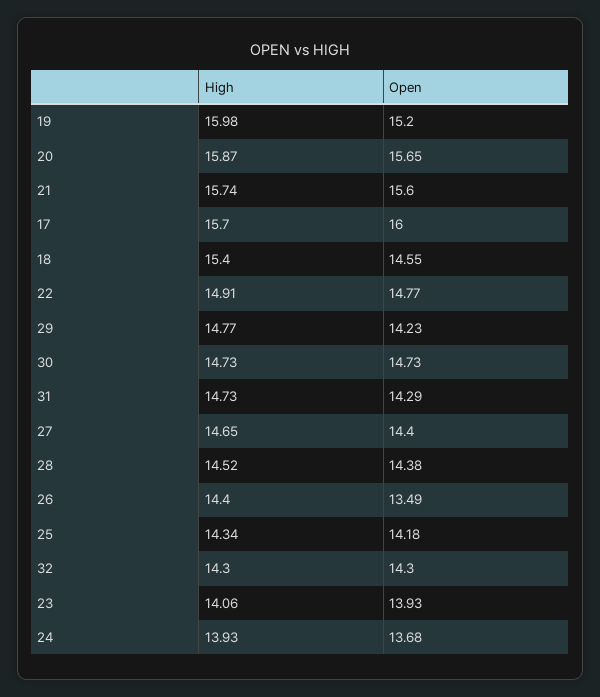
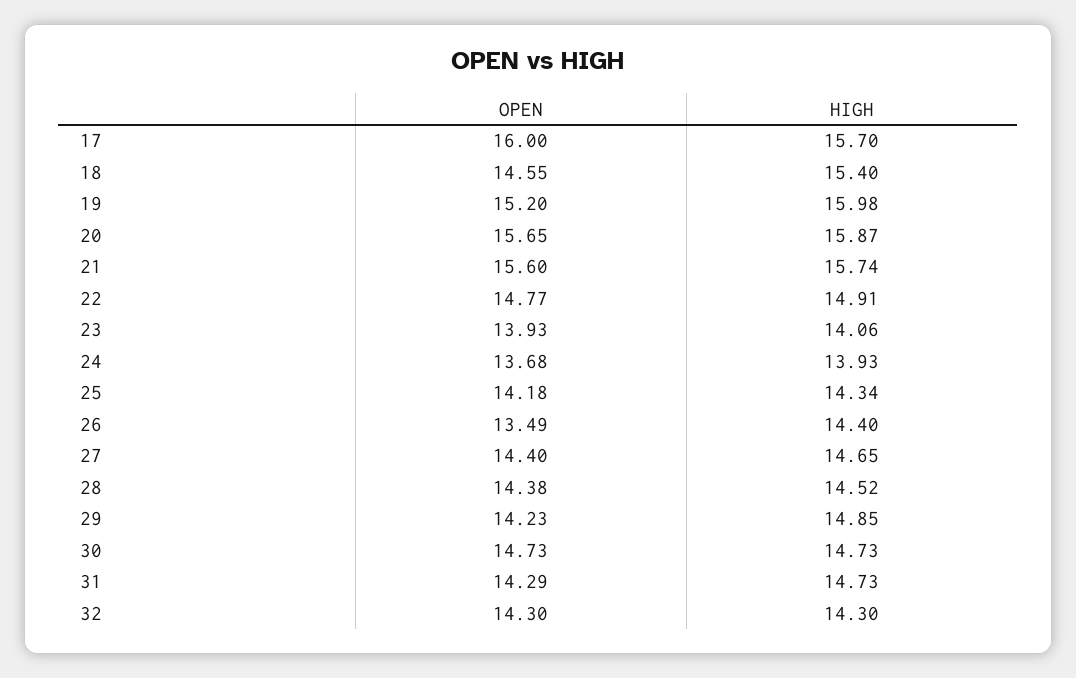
  {
    "High": {
      "19": 15.98,
      "20": 15.87,
      "21": 15.74,
      "17": 15.7,
      "18": 15.4,
      "22": 14.91,
-     "29": 14.77,
+     "29": 14.85,
      "30": 14.73,
      "31": 14.73,
      "27": 14.65,
      "28": 14.52,
      "26": 14.4,
      "25": 14.34,
      "32": 14.3,
      "23": 14.06,
      "24": 13.93
    },
    "Open": {
      "19": 15.2,
      "20": 15.65,
      "21": 15.6,
      "17": 16,
      "18": 14.55,
      "22": 14.77,
      "29": 14.23,
      "30": 14.73,
      "31": 14.29,
      "27": 14.4,
      "28": 14.38,
      "26": 13.49,
      "25": 14.18,
      "32": 14.3,
      "23": 13.93,
      "24": 13.68
    }
  }

